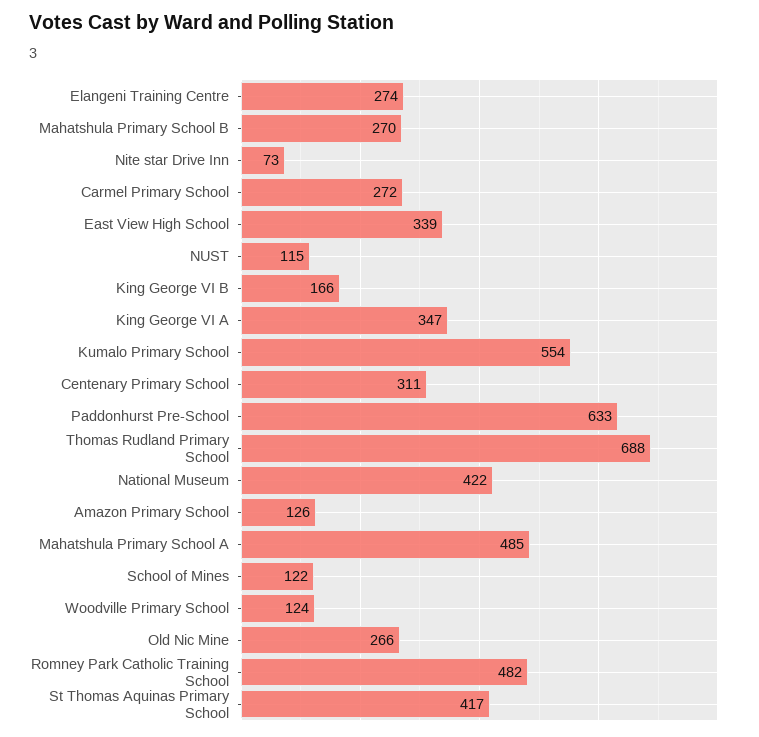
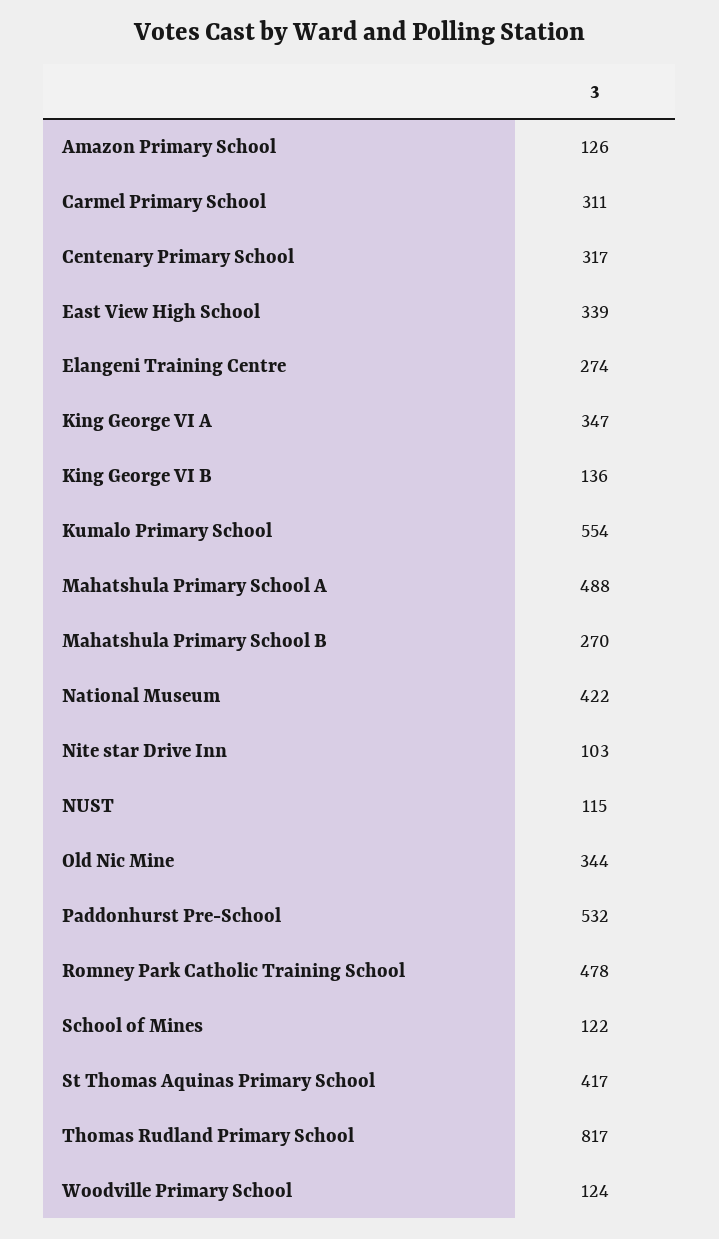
  {
    "Elangeni Training Centre": 274,
    "Mahatshula Primary School B": 270,
-   "Nite star Drive Inn": 73,
+   "Nite star Drive Inn": 103,
-   "Carmel Primary School": 272,
+   "Carmel Primary School": 311,
    "East View High School": 339,
    "NUST": 115,
-   "King George VI B": 166,
+   "King George VI B": 136,
    "King George VI A": 347,
    "Kumalo Primary School": 554,
-   "Centenary Primary School": 311,
+   "Centenary Primary School": 317,
-   "Paddonhurst Pre-School": 633,
+   "Paddonhurst Pre-School": 532,
-   "Thomas Rudland Primary School": 688,
+   "Thomas Rudland Primary School": 817,
    "National Museum": 422,
    "Amazon Primary School": 126,
-   "Mahatshula Primary School A": 485,
+   "Mahatshula Primary School A": 488,
    "School of Mines": 122,
    "Woodville Primary School": 124,
-   "Old Nic Mine": 266,
+   "Old Nic Mine": 344,
-   "Romney Park Catholic Training School": 482,
+   "Romney Park Catholic Training School": 478,
    "St Thomas Aquinas Primary School": 417
  }

